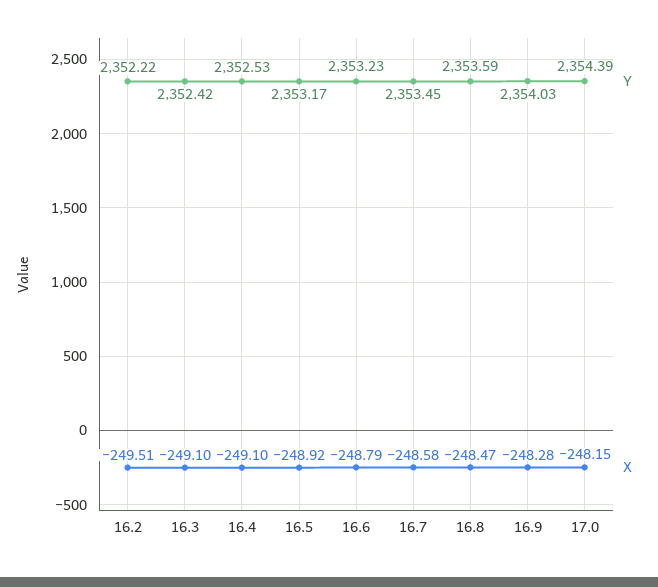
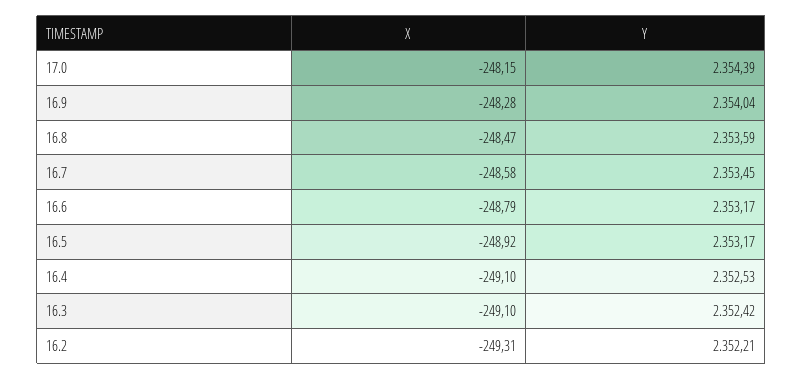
  {
    "Y": {
-     "16.2": 2352.22,
+     "16.2": 2352.21,
      "16.3": 2352.42,
      "16.4": 2352.53,
      "16.5": 2353.17,
-     "16.6": 2353.23,
+     "16.6": 2353.17,
      "16.7": 2353.45,
      "16.8": 2353.59,
-     "16.9": 2354.03,
+     "16.9": 2354.04,
      "17.0": 2354.39
    },
    "X": {
-     "16.2": -249.51,
+     "16.2": -249.31,
      "16.3": -249.1,
      "16.4": -249.1,
      "16.5": -248.92,
      "16.6": -248.79,
      "16.7": -248.58,
      "16.8": -248.47,
      "16.9": -248.28,
      "17.0": -248.15
    }
  }

